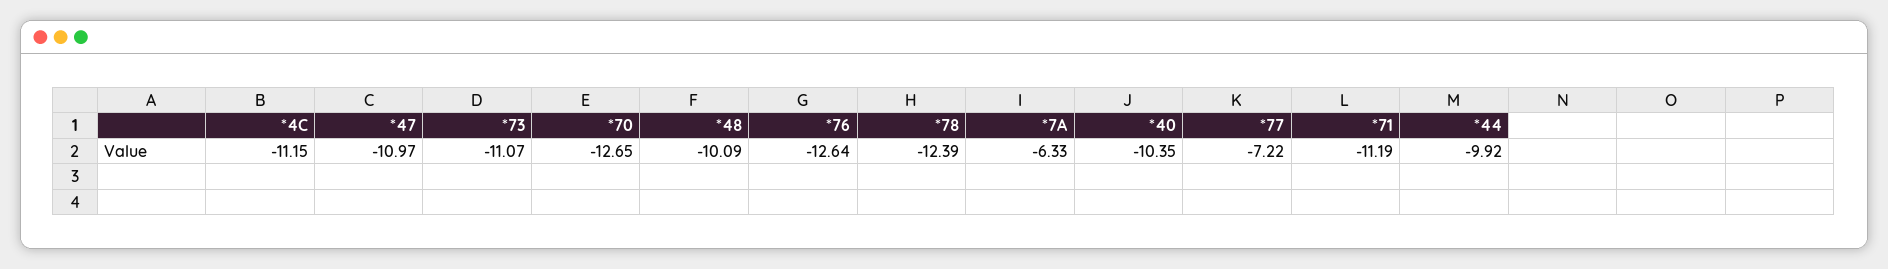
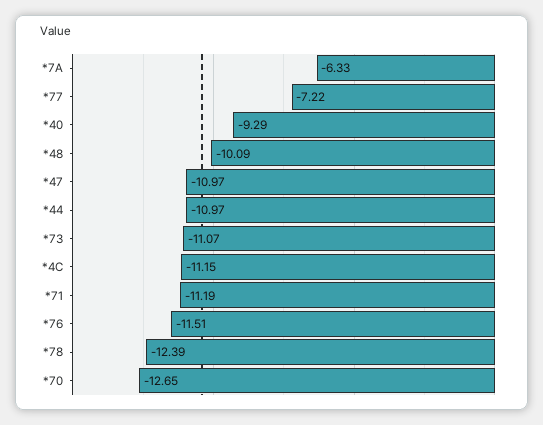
  {
    "*4C": -11.15,
    "*47": -10.97,
    "*73": -11.07,
    "*70": -12.65,
    "*48": -10.09,
-   "*76": -12.64,
+   "*76": -11.51,
    "*78": -12.39,
    "*7A": -6.33,
-   "*40": -10.35,
+   "*40": -9.29,
    "*77": -7.22,
    "*71": -11.19,
-   "*44": -9.92
+   "*44": -10.97
  }

